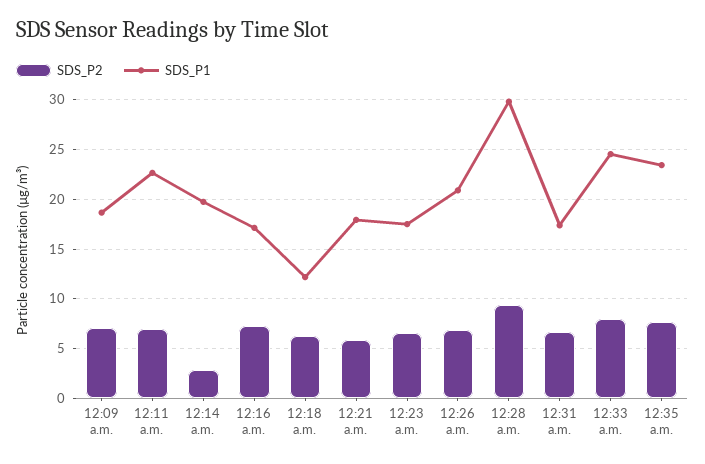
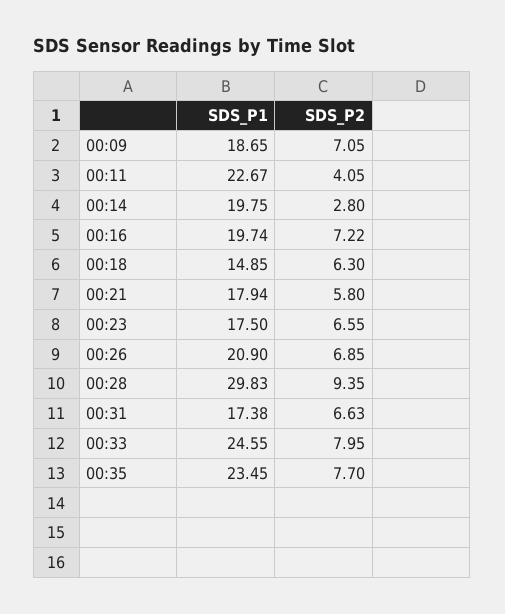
  {
    "SDS_P2": {
      "12:09 a.m.": 7.05,
-     "12:11 a.m.": 7,
+     "12:11 a.m.": 4.05,
      "12:14 a.m.": 2.8,
      "12:16 a.m.": 7.22,
      "12:18 a.m.": 6.3,
      "12:21 a.m.": 5.8,
      "12:23 a.m.": 6.55,
      "12:26 a.m.": 6.85,
      "12:28 a.m.": 9.35,
      "12:31 a.m.": 6.63,
      "12:33 a.m.": 7.95,
      "12:35 a.m.": 7.7
    },
    "SDS_P1": {
      "12:09 a.m.": 18.65,
      "12:11 a.m.": 22.67,
      "12:14 a.m.": 19.75,
-     "12:16 a.m.": 17,
+     "12:16 a.m.": 19.74,
-     "12:18 a.m.": 12,
+     "12:18 a.m.": 14.85,
      "12:21 a.m.": 17.94,
      "12:23 a.m.": 17.5,
      "12:26 a.m.": 20.9,
      "12:28 a.m.": 29.83,
      "12:31 a.m.": 17.38,
      "12:33 a.m.": 24.55,
      "12:35 a.m.": 23.45
    }
  }

